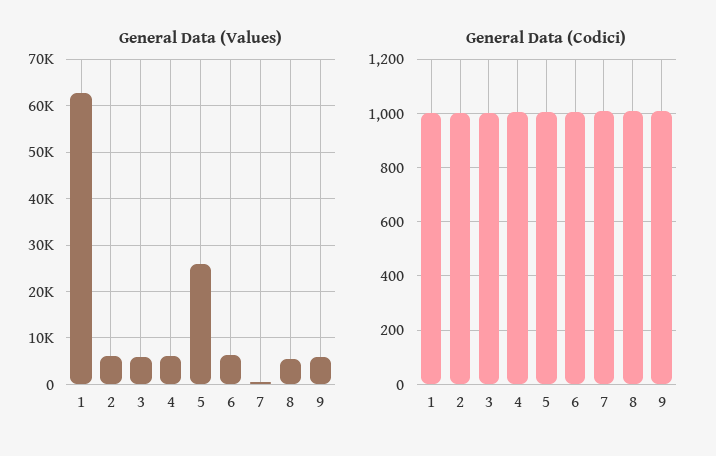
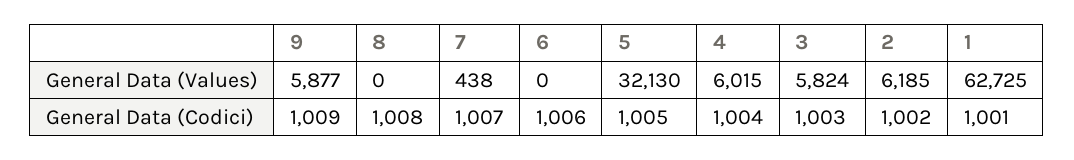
  {
    "General Data (Values)": {
      "1": 62725,
      "2": 6185,
      "3": 5824,
      "4": 6015,
-     "5": 26000,
+     "5": 32130,
-     "6": 6000,
+     "6": 0,
      "7": 438,
-     "8": 6000,
+     "8": 0,
      "9": 5877
    },
    "General Data (Codici)": {
      "1": 1001,
      "2": 1002,
      "3": 1003,
      "4": 1004,
      "5": 1005,
      "6": 1006,
      "7": 1007,
      "8": 1008,
      "9": 1009
    }
  }

